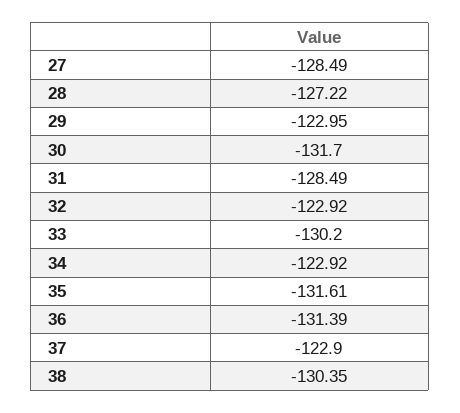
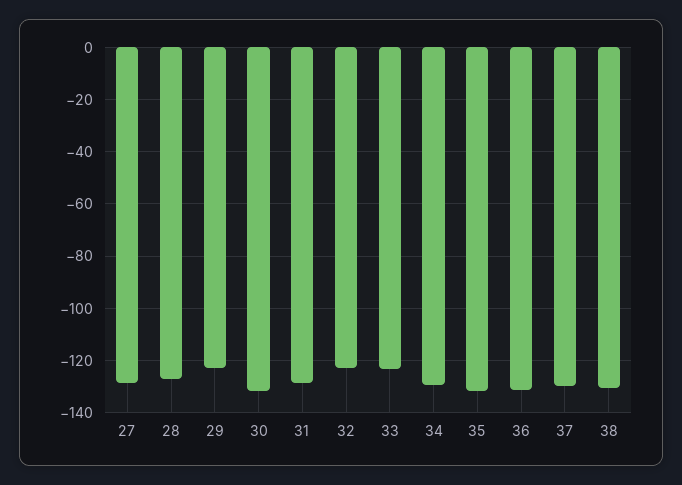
  {
    "27": -128.49,
    "28": -127.22,
    "29": -122.95,
    "30": -131.7,
    "31": -128.49,
    "32": -122.92,
-   "33": -130.2,
+   "33": -122.5,
-   "34": -122.92,
+   "34": -130,
    "35": -131.61,
    "36": -131.39,
-   "37": -122.9,
+   "37": -130,
    "38": -130.35
  }

